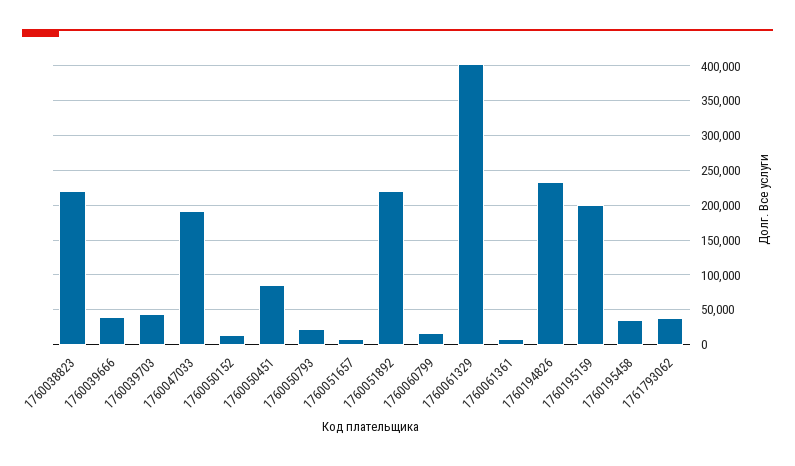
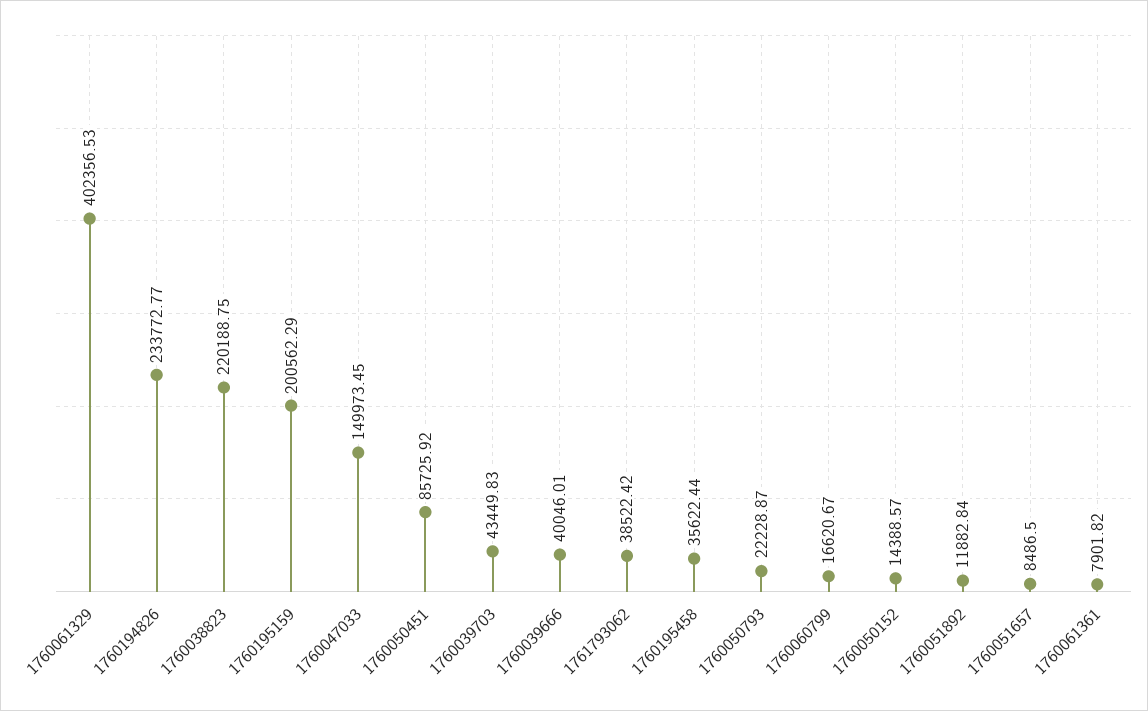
  {
    "1760038823": 220188.75,
    "1760039666": 40046.01,
    "1760039703": 43449.83,
-   "1760047033": 190000,
+   "1760047033": 149973.45,
    "1760050152": 14388.57,
    "1760050451": 85725.92,
    "1760050793": 22228.87,
    "1760051657": 8486.5,
-   "1760051892": 220000,
+   "1760051892": 11882.84,
    "1760060799": 16620.67,
    "1760061329": 402356.53,
    "1760061361": 7901.82,
    "1760194826": 233772.77,
    "1760195159": 200562.29,
    "1760195458": 35622.44,
    "1761793062": 38522.42
  }

